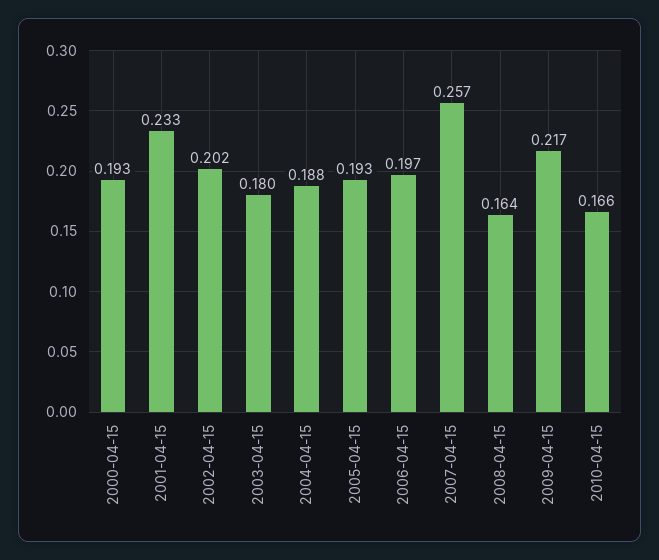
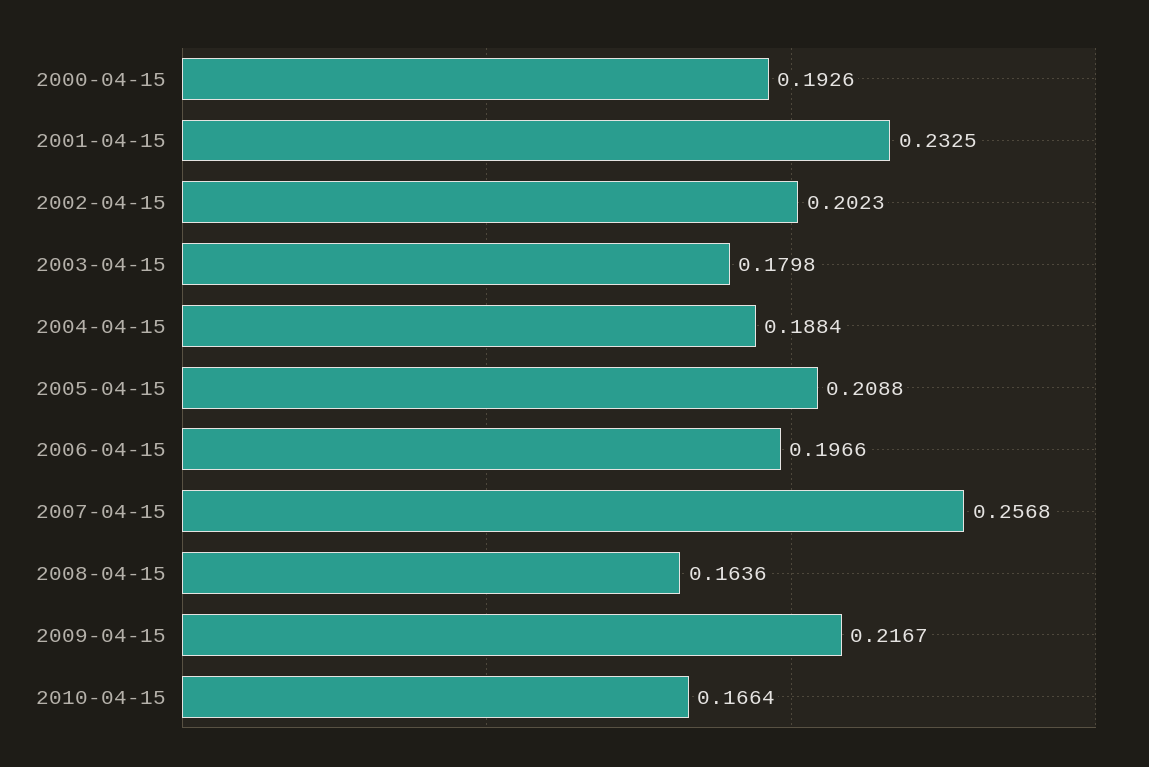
  {
    "2000-04-15": 0.1926,
    "2001-04-15": 0.2325,
    "2002-04-15": 0.2023,
    "2003-04-15": 0.1798,
    "2004-04-15": 0.1884,
-   "2005-04-15": 0.193,
+   "2005-04-15": 0.2088,
    "2006-04-15": 0.1966,
    "2007-04-15": 0.2568,
    "2008-04-15": 0.1636,
    "2009-04-15": 0.2167,
    "2010-04-15": 0.1664
  }

